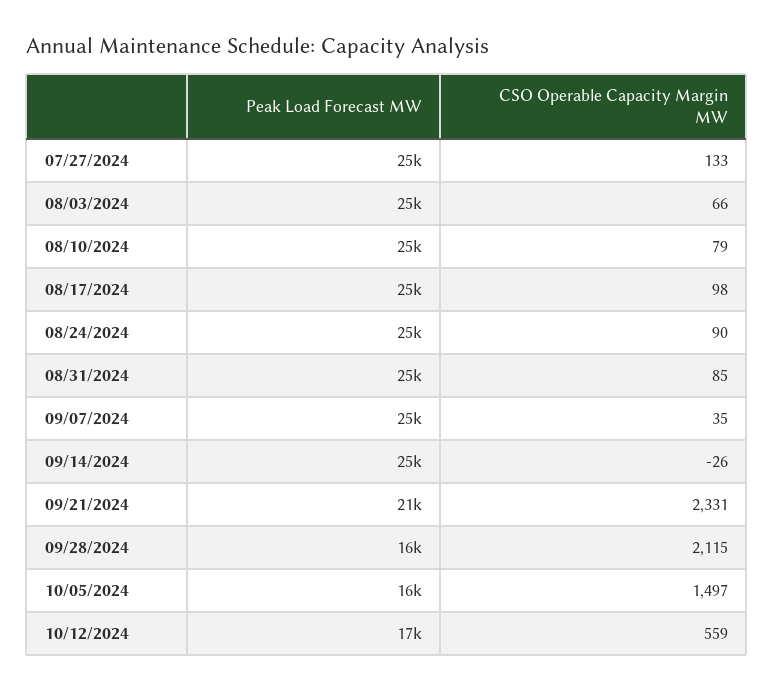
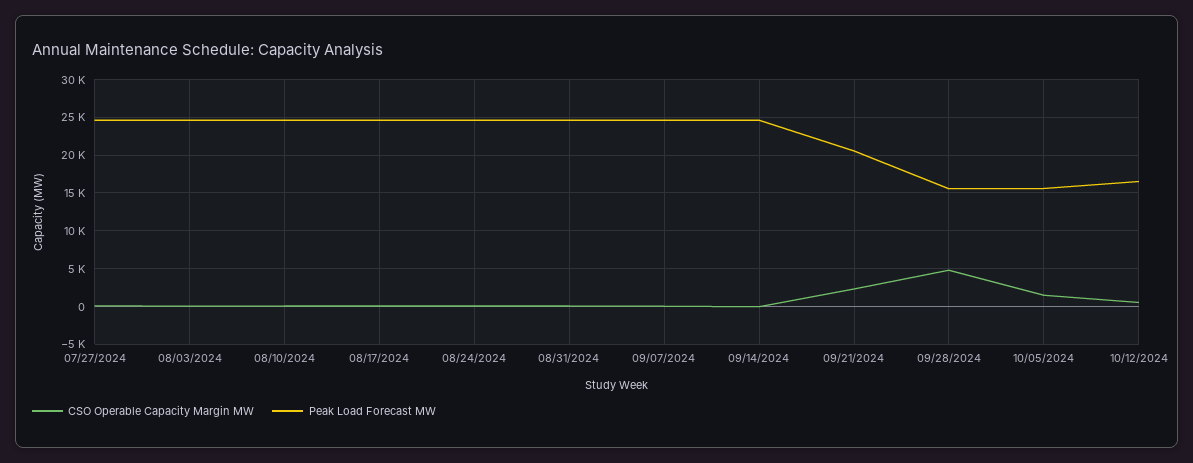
  {
    "Peak Load Forecast MW": {
      "07/27/2024": 25000,
      "08/03/2024": 25000,
      "08/10/2024": 25000,
      "08/17/2024": 25000,
      "08/24/2024": 25000,
      "08/31/2024": 25000,
      "09/07/2024": 25000,
      "09/14/2024": 25000,
      "09/21/2024": 21000,
      "09/28/2024": 16000,
      "10/05/2024": 16000,
      "10/12/2024": 17000
    },
    "CSO Operable Capacity Margin MW": {
      "07/27/2024": 133,
      "08/03/2024": 66,
      "08/10/2024": 79,
      "08/17/2024": 98,
      "08/24/2024": 90,
      "08/31/2024": 85,
      "09/07/2024": 35,
      "09/14/2024": -26,
      "09/21/2024": 2331,
-     "09/28/2024": 2115,
+     "09/28/2024": 5000,
      "10/05/2024": 1497,
      "10/12/2024": 559
    }
  }

